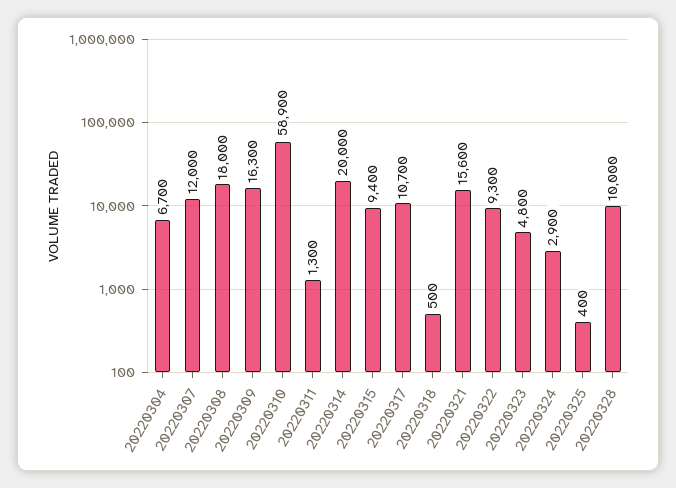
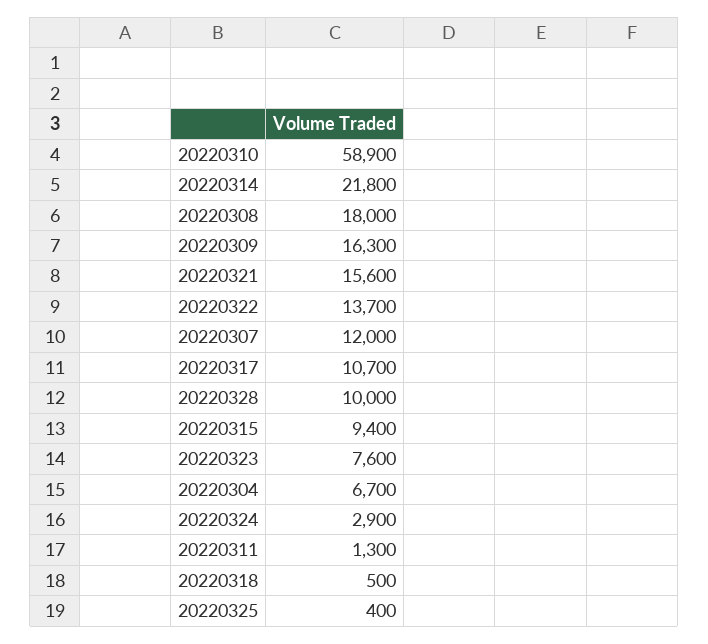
  {
    "20220304": 6700,
    "20220307": 12000,
    "20220308": 18000,
    "20220309": 16300,
    "20220310": 58900,
    "20220311": 1300,
-   "20220314": 20000,
+   "20220314": 21800,
    "20220315": 9400,
    "20220317": 10700,
    "20220318": 500,
    "20220321": 15600,
-   "20220322": 9300,
+   "20220322": 13700,
-   "20220323": 4800,
+   "20220323": 7600,
    "20220324": 2900,
    "20220325": 400,
    "20220328": 10000
  }

